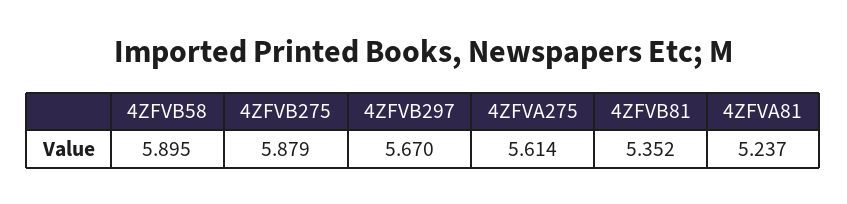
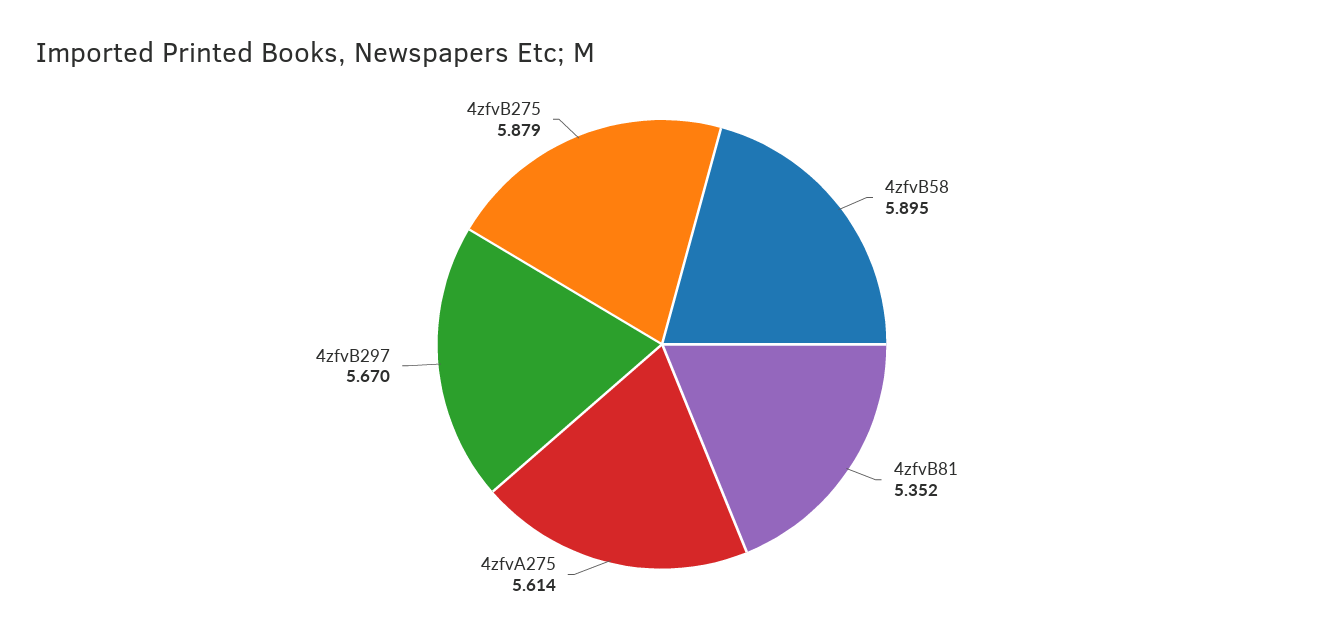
  {
    "4ZFVB58": 5.895,
    "4ZFVB275": 5.879,
    "4ZFVB297": 5.67,
    "4ZFVA275": 5.614,
-   "4ZFVB81": 5.352,
+   "4ZFVB81": 5.352
-   "4ZFVA81": 5.237
  }

